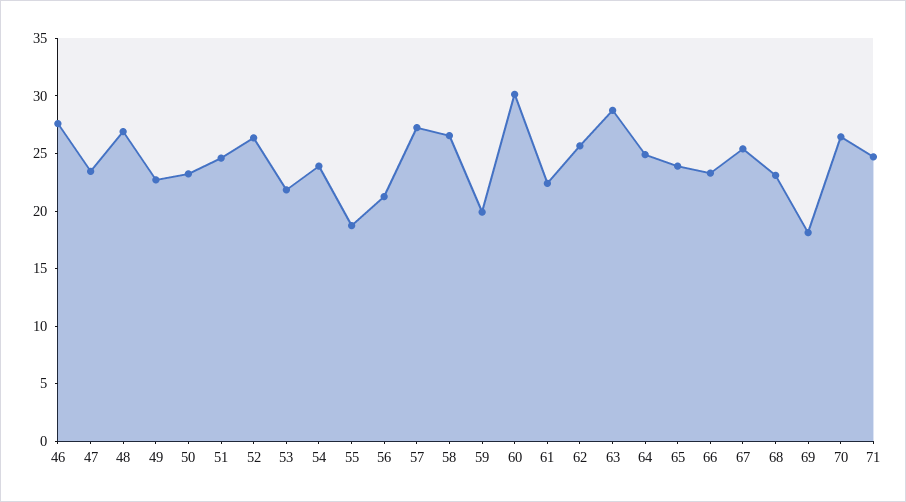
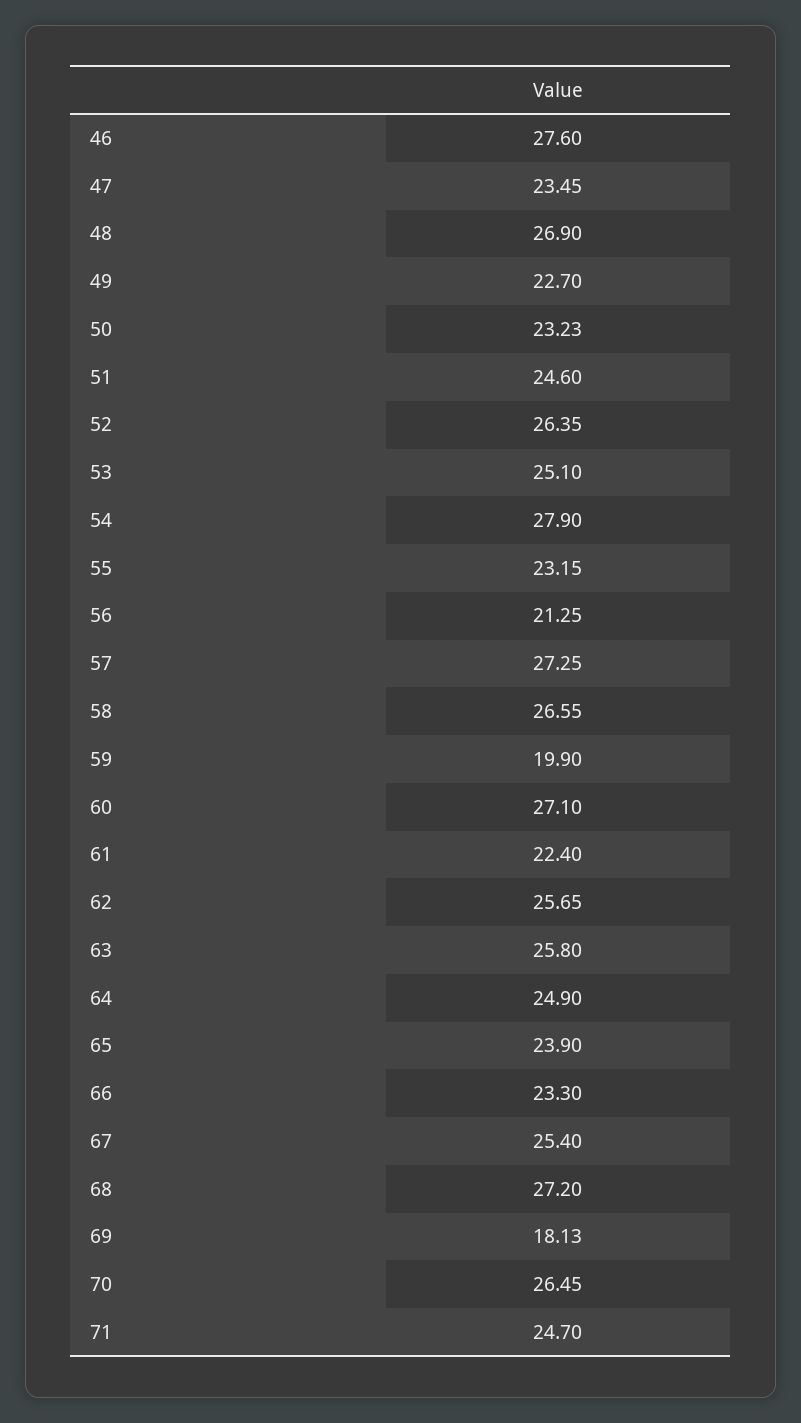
  {
    "46": 27.6,
    "47": 23.45,
    "48": 26.9,
    "49": 22.7,
    "50": 23.23,
    "51": 24.6,
    "52": 26.35,
-   "53": 22,
+   "53": 25.1,
-   "54": 24,
+   "54": 27.9,
-   "55": 19,
+   "55": 23.15,
    "56": 21.25,
    "57": 27.25,
    "58": 26.55,
    "59": 19.9,
-   "60": 30,
+   "60": 27.1,
    "61": 22.4,
    "62": 25.65,
-   "63": 29,
+   "63": 25.8,
    "64": 24.9,
    "65": 23.9,
    "66": 23.3,
    "67": 25.4,
-   "68": 23,
+   "68": 27.2,
    "69": 18.13,
    "70": 26.45,
    "71": 24.7
  }

